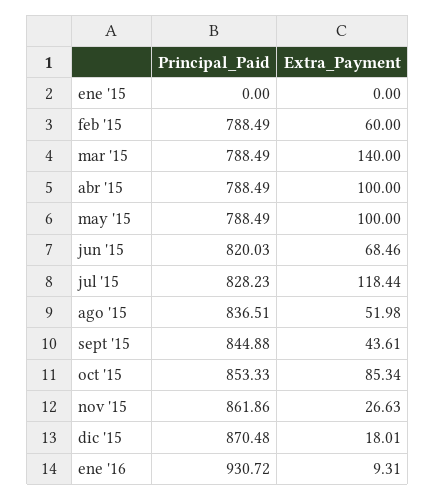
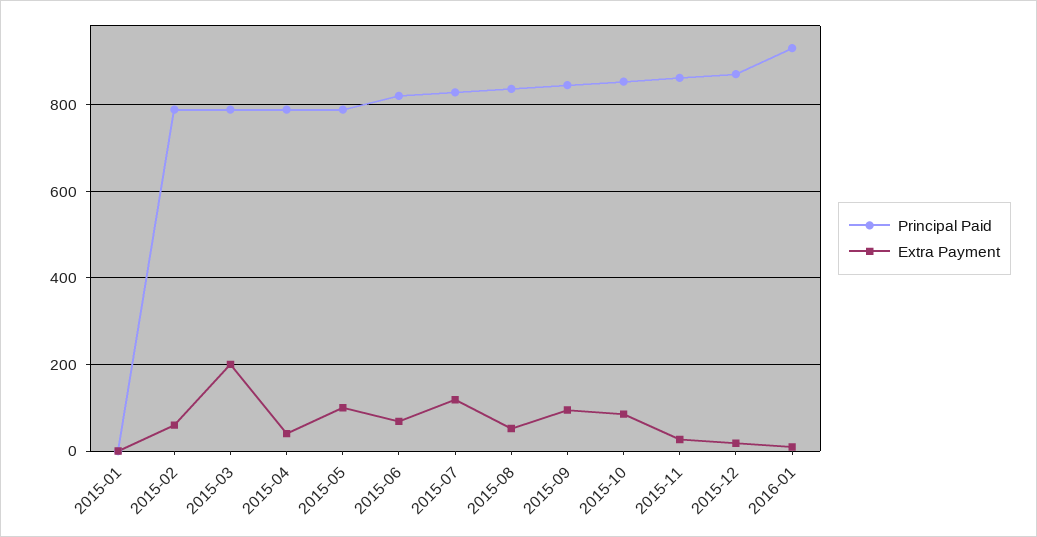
  {
    "Principal_Paid": {
      "ene '15": 0,
      "feb '15": 788.49,
      "mar '15": 788.49,
      "abr '15": 788.49,
      "may '15": 788.49,
      "jun '15": 820.03,
      "jul '15": 828.23,
      "ago '15": 836.51,
      "sept '15": 844.88,
      "oct '15": 853.33,
      "nov '15": 861.86,
      "dic '15": 870.48,
      "ene '16": 930.72
    },
    "Extra_Payment": {
      "ene '15": 0,
      "feb '15": 60,
-     "mar '15": 140,
+     "mar '15": 200,
-     "abr '15": 100,
+     "abr '15": 40,
      "may '15": 100,
      "jun '15": 68.46,
      "jul '15": 118.44,
      "ago '15": 51.98,
-     "sept '15": 43.61,
+     "sept '15": 100,
      "oct '15": 85.34,
      "nov '15": 26.63,
      "dic '15": 18.01,
      "ene '16": 9.31
    }
  }

